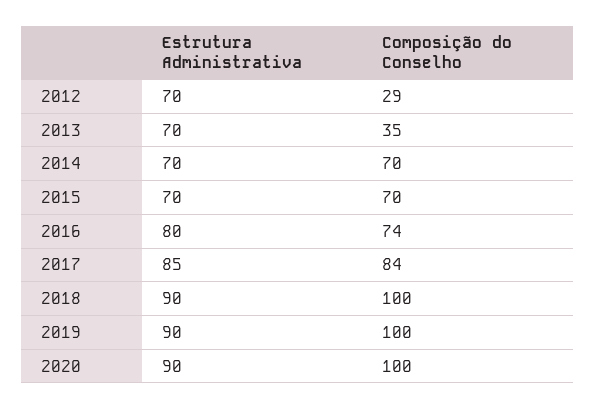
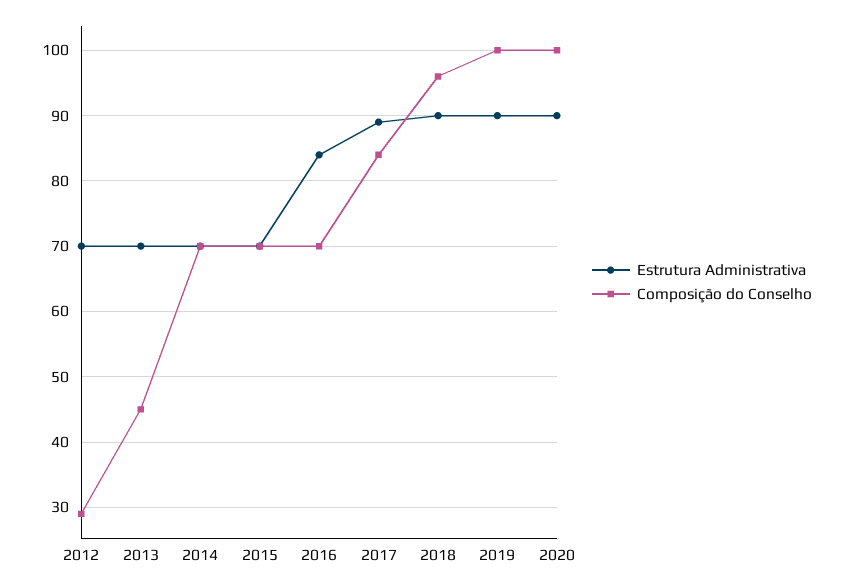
  {
    "Estrutura Administrativa": {
      "2012": 70,
      "2013": 70,
      "2014": 70,
      "2015": 70,
-     "2016": 80,
+     "2016": 84,
-     "2017": 85,
+     "2017": 89,
      "2018": 90,
      "2019": 90,
      "2020": 90
    },
    "Composição do Conselho": {
      "2012": 29,
-     "2013": 35,
+     "2013": 45,
      "2014": 70,
      "2015": 70,
-     "2016": 74,
+     "2016": 70,
      "2017": 84,
-     "2018": 100,
+     "2018": 96,
      "2019": 100,
      "2020": 100
    }
  }

